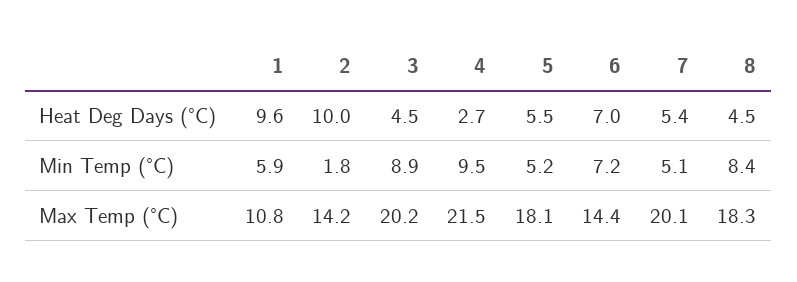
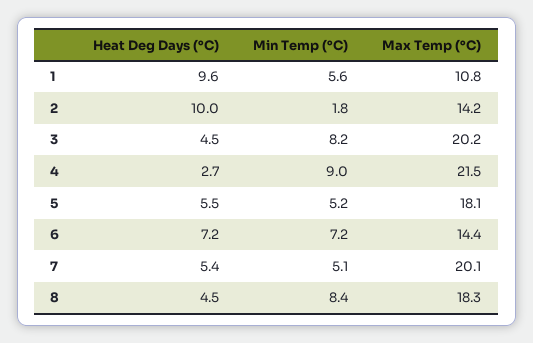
  {
    "1": {
      "Heat Deg Days (°C)": 9.6,
-     "Min Temp (°C)": 5.9,
+     "Min Temp (°C)": 5.6,
      "Max Temp (°C)": 10.8
    },
    "2": {
      "Heat Deg Days (°C)": 10,
      "Min Temp (°C)": 1.8,
      "Max Temp (°C)": 14.2
    },
    "3": {
      "Heat Deg Days (°C)": 4.5,
-     "Min Temp (°C)": 8.9,
+     "Min Temp (°C)": 8.2,
      "Max Temp (°C)": 20.2
    },
    "4": {
      "Heat Deg Days (°C)": 2.7,
-     "Min Temp (°C)": 9.5,
+     "Min Temp (°C)": 9,
      "Max Temp (°C)": 21.5
    },
    "5": {
      "Heat Deg Days (°C)": 5.5,
      "Min Temp (°C)": 5.2,
      "Max Temp (°C)": 18.1
    },
    "6": {
-     "Heat Deg Days (°C)": 7,
+     "Heat Deg Days (°C)": 7.2,
      "Min Temp (°C)": 7.2,
      "Max Temp (°C)": 14.4
    },
    "7": {
      "Heat Deg Days (°C)": 5.4,
      "Min Temp (°C)": 5.1,
      "Max Temp (°C)": 20.1
    },
    "8": {
      "Heat Deg Days (°C)": 4.5,
      "Min Temp (°C)": 8.4,
      "Max Temp (°C)": 18.3
    }
  }

